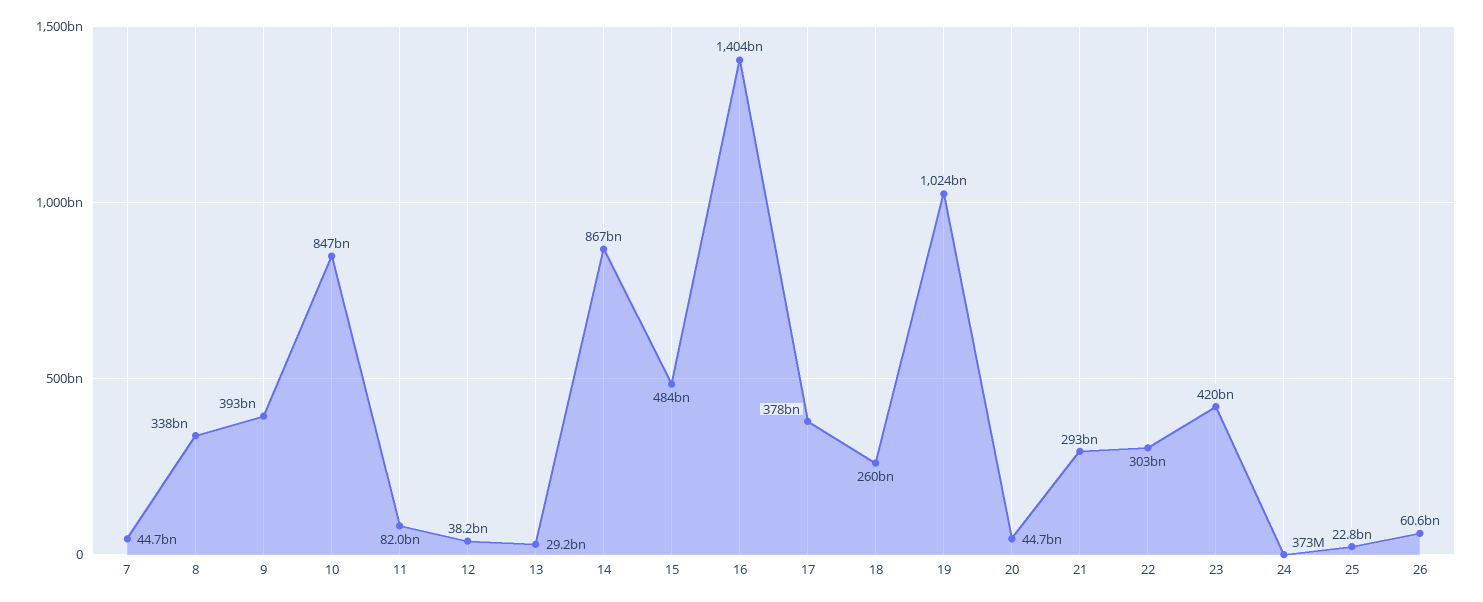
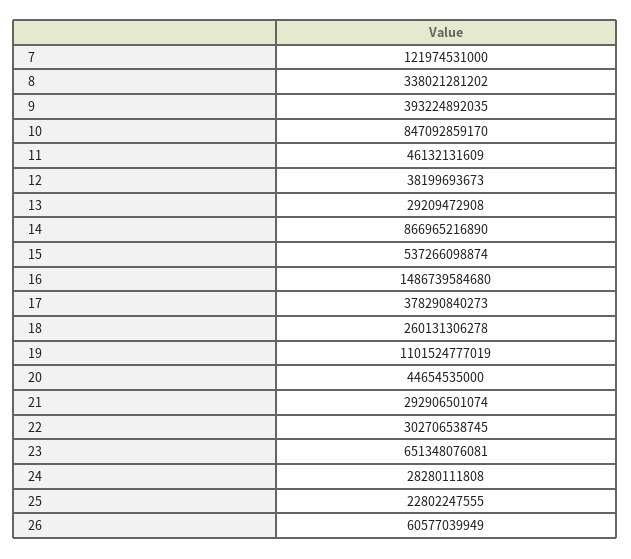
  {
-   "7": 44700000000,
+   "7": 121974531000,
    "8": 338021281202,
    "9": 393224892035,
    "10": 847092859170,
-   "11": 82000000000,
+   "11": 46132131609,
    "12": 38199693673,
    "13": 29209472908,
    "14": 866965216890,
-   "15": 484000000000,
+   "15": 537266098874,
-   "16": 1404000000000,
+   "16": 1486739584680,
    "17": 378290840273,
    "18": 260131306278,
-   "19": 1024000000000,
+   "19": 1101524777019,
    "20": 44654535000,
    "21": 292906501074,
    "22": 302706538745,
-   "23": 420000000000,
+   "23": 651348076081,
-   "24": 373000000,
+   "24": 28280111808,
    "25": 22802247555,
    "26": 60577039949
  }

